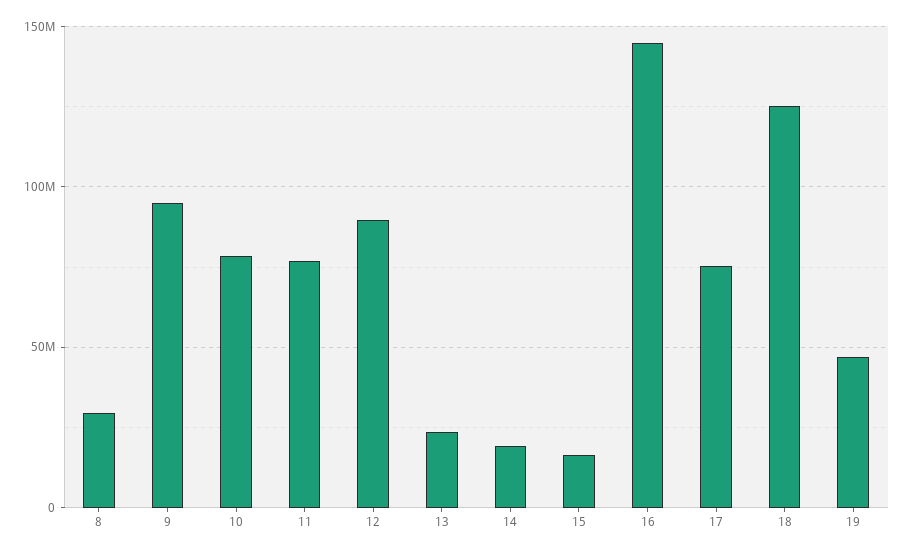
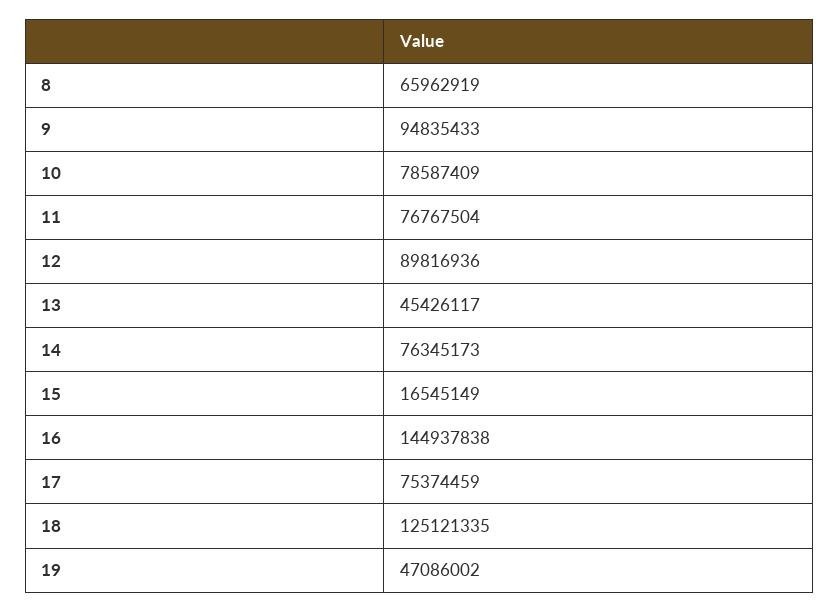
  {
-   "8": 30000000,
+   "8": 65962919,
    "9": 94835433,
    "10": 78587409,
    "11": 76767504,
    "12": 89816936,
-   "13": 25000000,
+   "13": 45426117,
-   "14": 20000000,
+   "14": 76345173,
    "15": 16545149,
    "16": 144937838,
    "17": 75374459,
    "18": 125121335,
    "19": 47086002
  }

